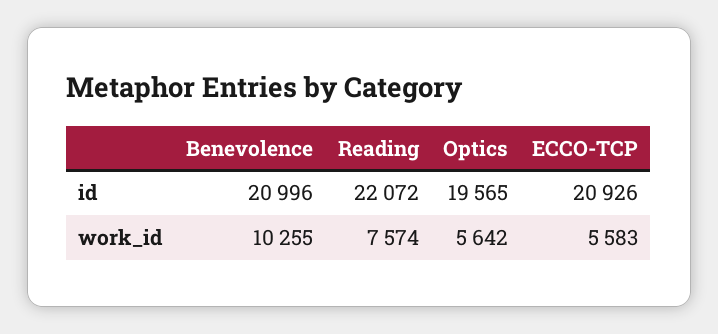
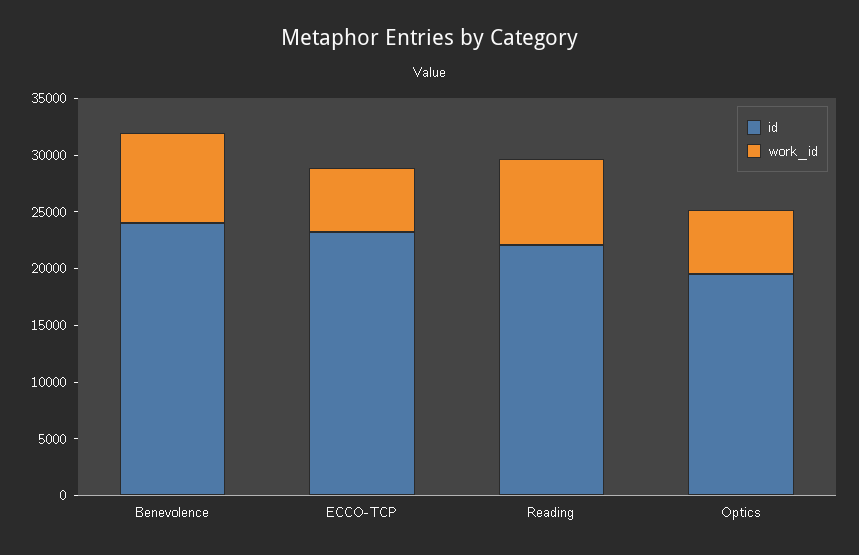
  {
    "id": {
-     "Benevolence": 20996,
+     "Benevolence": 24000,
      "Reading": 22072,
      "Optics": 19565,
-     "ECCO-TCP": 20926
+     "ECCO-TCP": 23000
    },
    "work_id": {
-     "Benevolence": 10255,
+     "Benevolence": 8000,
      "Reading": 7574,
      "Optics": 5642,
      "ECCO-TCP": 5583
    }
  }

